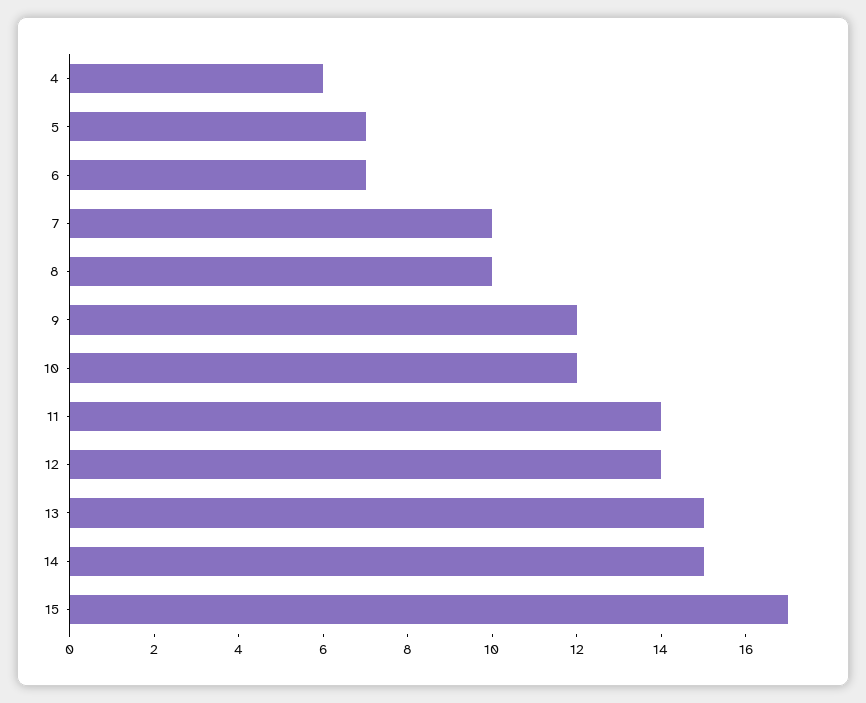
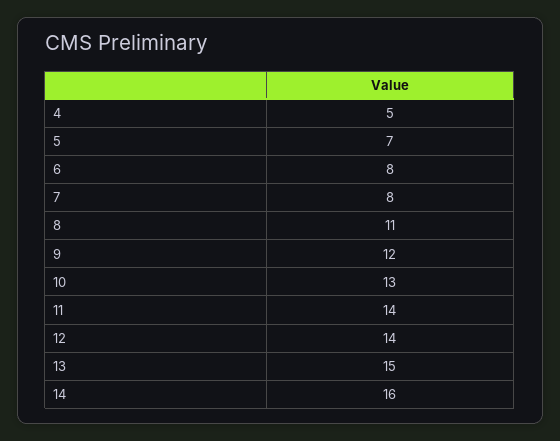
  {
-   "4": 6,
+   "4": 5,
    "5": 7,
-   "6": 7,
+   "6": 8,
-   "7": 10,
+   "7": 8,
-   "8": 10,
+   "8": 11,
    "9": 12,
-   "10": 12,
+   "10": 13,
    "11": 14,
    "12": 14,
    "13": 15,
-   "14": 15,
+   "14": 16
-   "15": 17
  }

